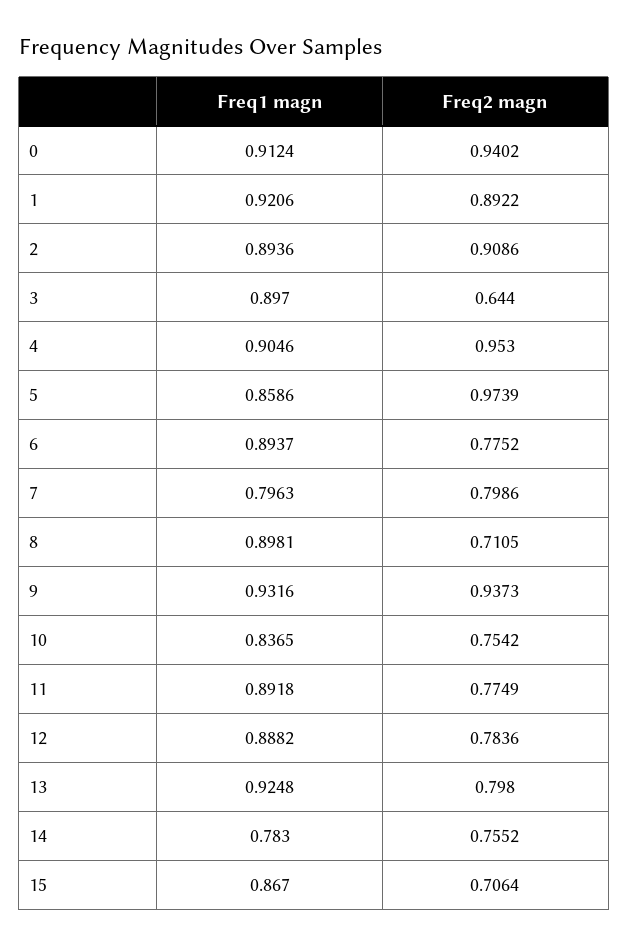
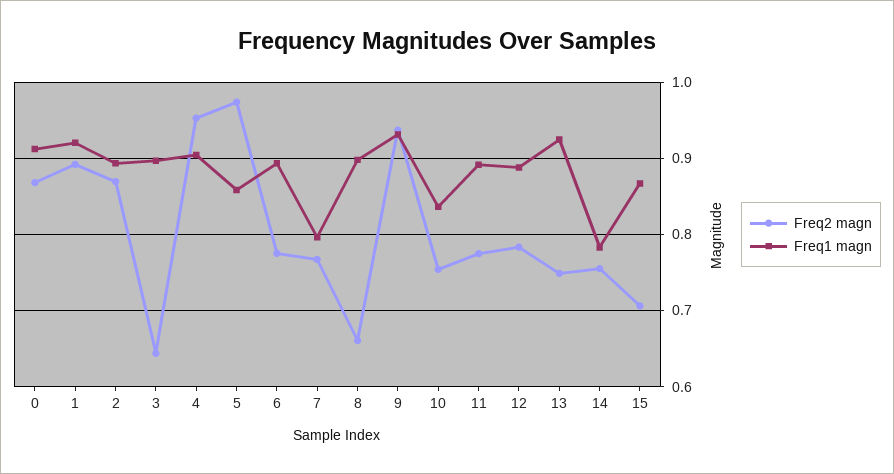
  {
    "Freq1 magn": {
      "0": 0.9124,
      "1": 0.9206,
      "2": 0.8936,
      "3": 0.897,
      "4": 0.9046,
      "5": 0.8586,
      "6": 0.8937,
      "7": 0.7963,
      "8": 0.8981,
      "9": 0.9316,
      "10": 0.8365,
      "11": 0.8918,
      "12": 0.8882,
      "13": 0.9248,
      "14": 0.783,
      "15": 0.867
    },
    "Freq2 magn": {
-     "0": 0.9402,
+     "0": 0.87,
      "1": 0.8922,
-     "2": 0.9086,
+     "2": 0.87,
      "3": 0.644,
      "4": 0.953,
      "5": 0.9739,
      "6": 0.7752,
-     "7": 0.7986,
+     "7": 0.77,
-     "8": 0.7105,
+     "8": 0.66,
      "9": 0.9373,
      "10": 0.7542,
      "11": 0.7749,
      "12": 0.7836,
-     "13": 0.798,
+     "13": 0.75,
      "14": 0.7552,
      "15": 0.7064
    }
  }

